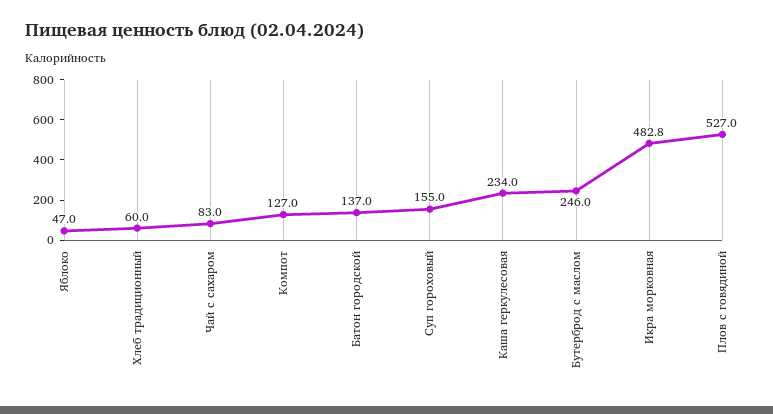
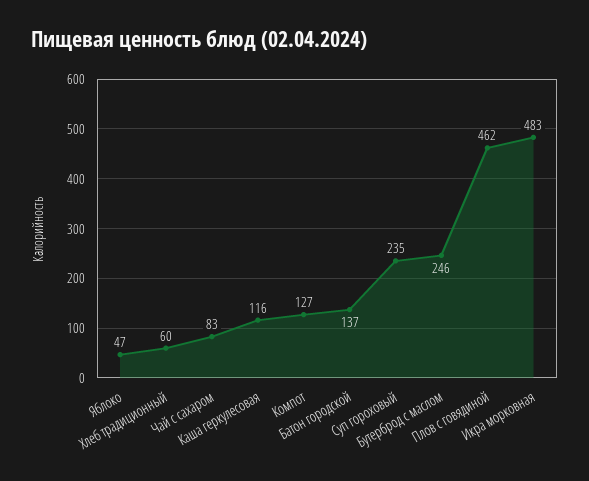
  {
    "Яблоко": 47,
    "Хлеб традиционный": 60,
    "Чай с сахаром": 83,
    "Компот": 127,
    "Батон городской": 137,
-   "Суп гороховый": 155,
+   "Суп гороховый": 235,
-   "Каша геркулесовая": 234,
+   "Каша геркулесовая": 116,
    "Бутерброд с маслом": 246,
    "Икра морковная": 482.8,
-   "Плов с говядиной": 527
+   "Плов с говядиной": 462
  }

